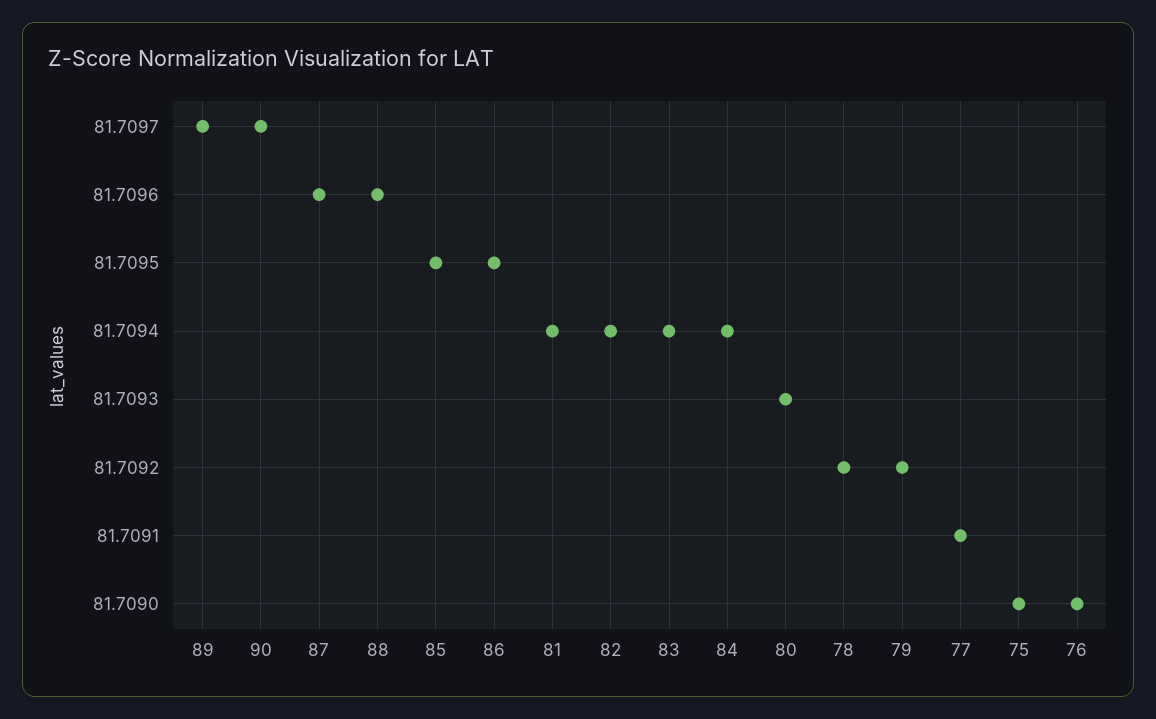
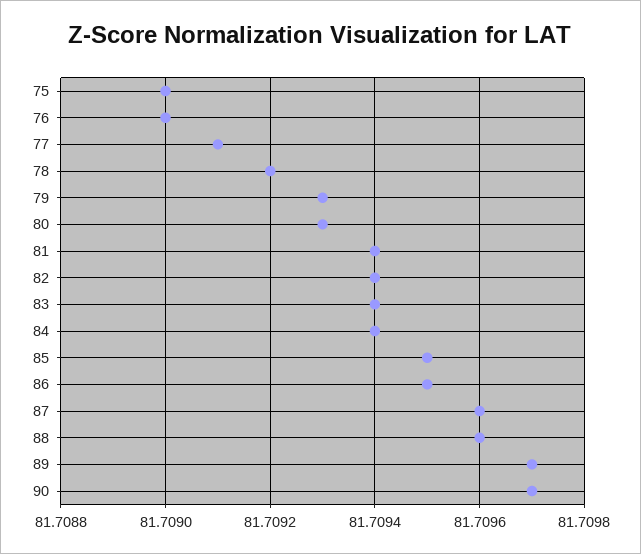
  {
    "89": 81.7097,
    "90": 81.7097,
    "87": 81.7096,
    "88": 81.7096,
    "85": 81.7095,
    "86": 81.7095,
    "81": 81.7094,
    "82": 81.7094,
    "83": 81.7094,
    "84": 81.7094,
    "80": 81.7093,
    "78": 81.7092,
-   "79": 81.7092,
+   "79": 81.7093,
    "77": 81.7091,
    "75": 81.709,
    "76": 81.709
  }

